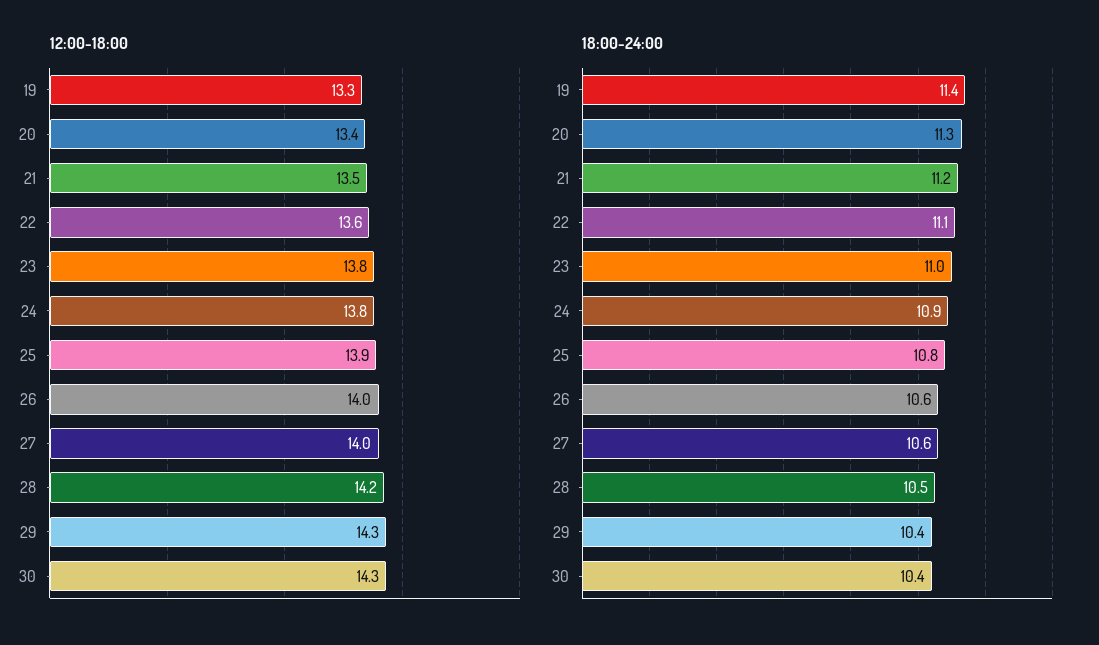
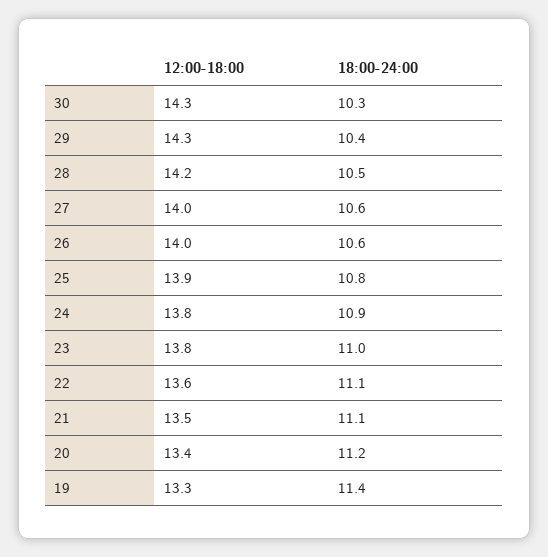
  {
    "12:00-18:00": {
      "19": 13.3,
      "20": 13.4,
      "21": 13.5,
      "22": 13.6,
      "23": 13.8,
      "24": 13.8,
      "25": 13.9,
      "26": 14,
      "27": 14,
      "28": 14.2,
      "29": 14.3,
      "30": 14.3
    },
    "18:00-24:00": {
      "19": 11.4,
-     "20": 11.3,
+     "20": 11.2,
-     "21": 11.2,
+     "21": 11.1,
      "22": 11.1,
      "23": 11,
      "24": 10.9,
      "25": 10.8,
      "26": 10.6,
      "27": 10.6,
      "28": 10.5,
      "29": 10.4,
-     "30": 10.4
+     "30": 10.3
    }
  }

